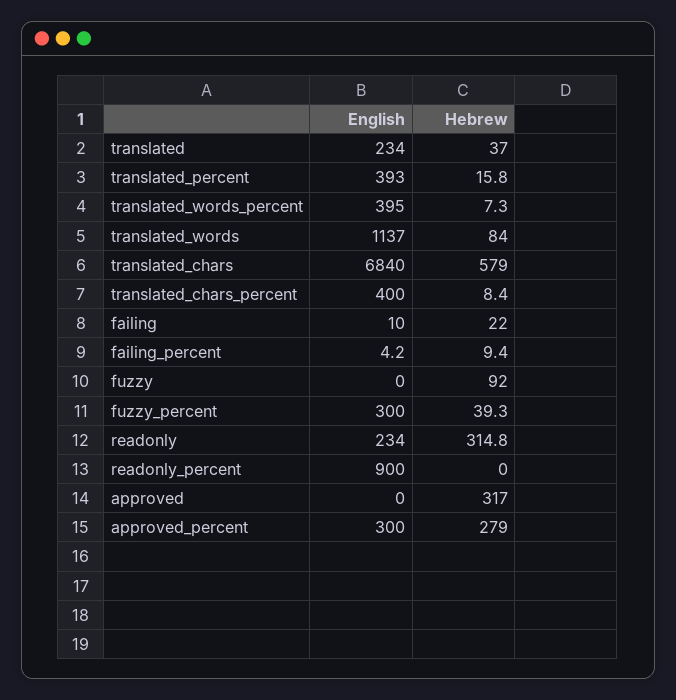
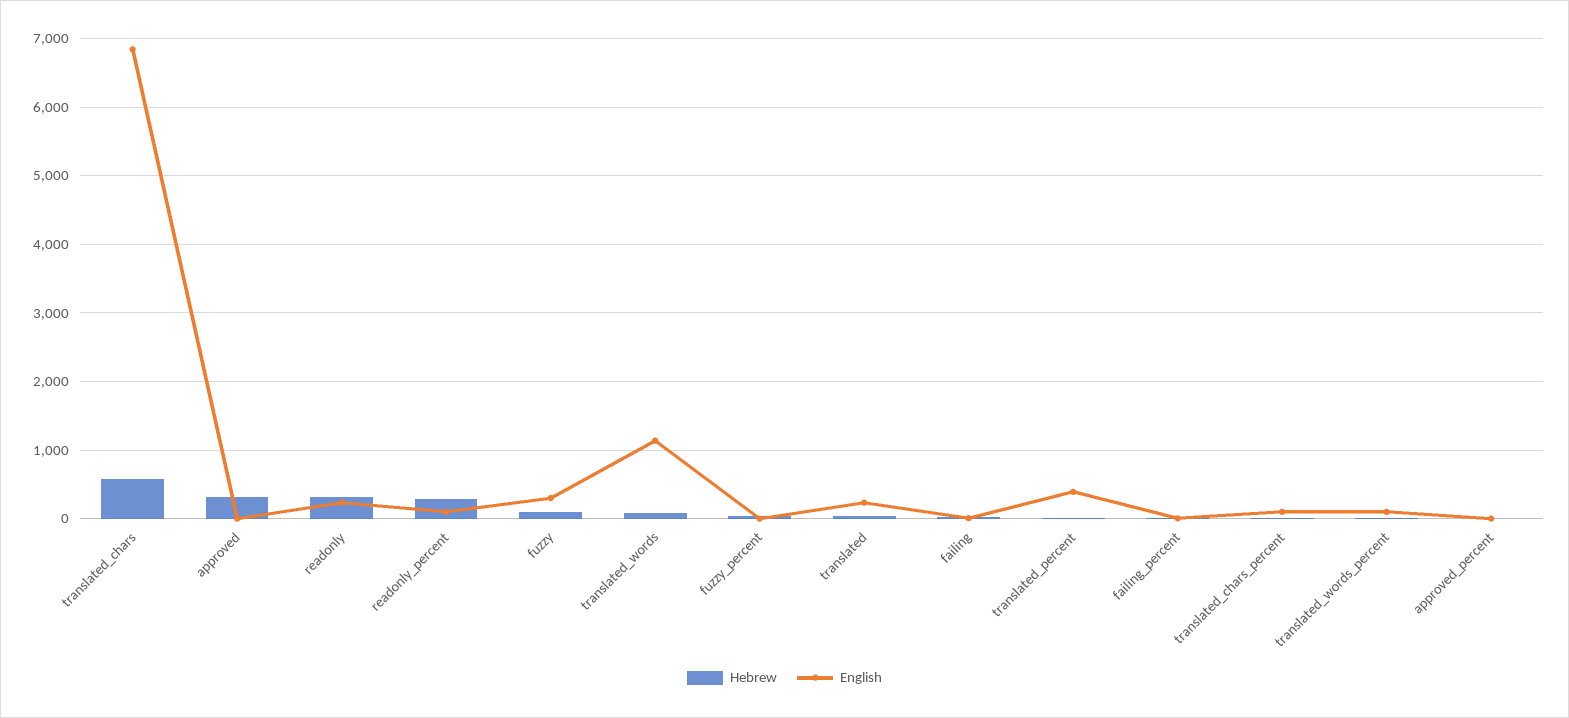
  {
    "English": {
      "translated": 234,
      "translated_percent": 393,
-     "translated_words_percent": 395,
+     "translated_words_percent": 100,
      "translated_words": 1137,
      "translated_chars": 6840,
-     "translated_chars_percent": 400,
+     "translated_chars_percent": 100,
      "failing": 10,
      "failing_percent": 4.2,
-     "fuzzy": 0,
+     "fuzzy": 300,
-     "fuzzy_percent": 300,
+     "fuzzy_percent": 0,
      "readonly": 234,
-     "readonly_percent": 900,
+     "readonly_percent": 100,
      "approved": 0,
-     "approved_percent": 300
+     "approved_percent": 0
    },
    "Hebrew": {
      "translated": 37,
      "translated_percent": 15.8,
      "translated_words_percent": 7.3,
      "translated_words": 84,
      "translated_chars": 579,
      "translated_chars_percent": 8.4,
      "failing": 22,
      "failing_percent": 9.4,
      "fuzzy": 92,
      "fuzzy_percent": 39.3,
      "readonly": 314.8,
-     "readonly_percent": 0,
+     "readonly_percent": 300,
      "approved": 317,
-     "approved_percent": 279
+     "approved_percent": 0
    }
  }

